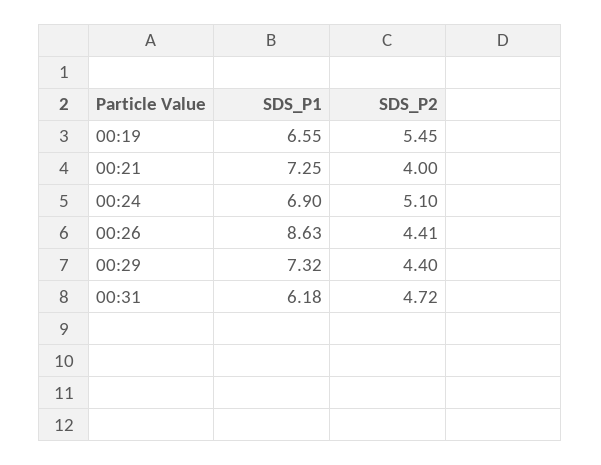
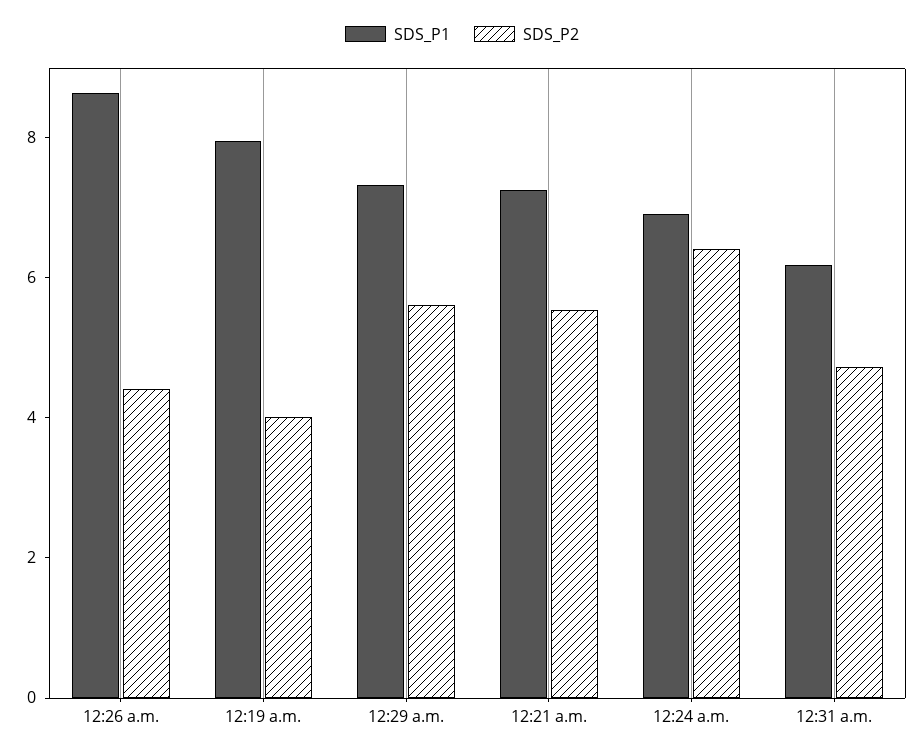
  {
    "SDS_P1": {
-     "00:19": 6.55,
+     "00:19": 8,
      "00:21": 7.25,
      "00:24": 6.9,
      "00:26": 8.63,
      "00:29": 7.32,
      "00:31": 6.18
    },
    "SDS_P2": {
-     "00:19": 5.45,
+     "00:19": 4,
-     "00:21": 4,
+     "00:21": 5.5,
-     "00:24": 5.1,
+     "00:24": 6.5,
      "00:26": 4.41,
-     "00:29": 4.4,
+     "00:29": 5.5,
      "00:31": 4.72
    }
  }

